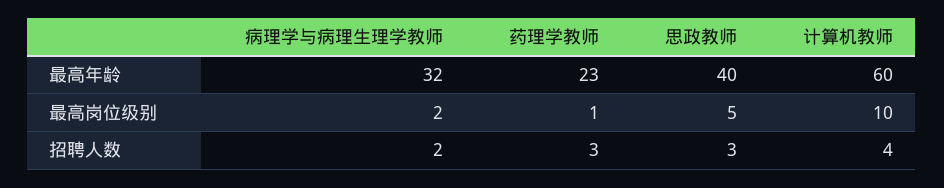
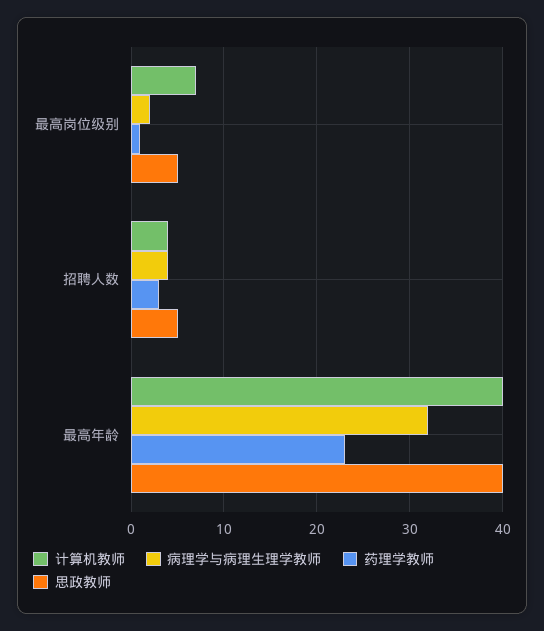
  {
    "病理学与病理生理学教师": {
      "最高年龄": 32,
      "最高岗位级别": 2,
-     "招聘人数": 2
+     "招聘人数": 4
    },
    "药理学教师": {
      "最高年龄": 23,
      "最高岗位级别": 1,
      "招聘人数": 3
    },
    "思政教师": {
      "最高年龄": 40,
      "最高岗位级别": 5,
-     "招聘人数": 3
+     "招聘人数": 5
    },
    "计算机教师": {
-     "最高年龄": 60,
+     "最高年龄": 40,
-     "最高岗位级别": 10,
+     "最高岗位级别": 7,
      "招聘人数": 4
    }
  }

